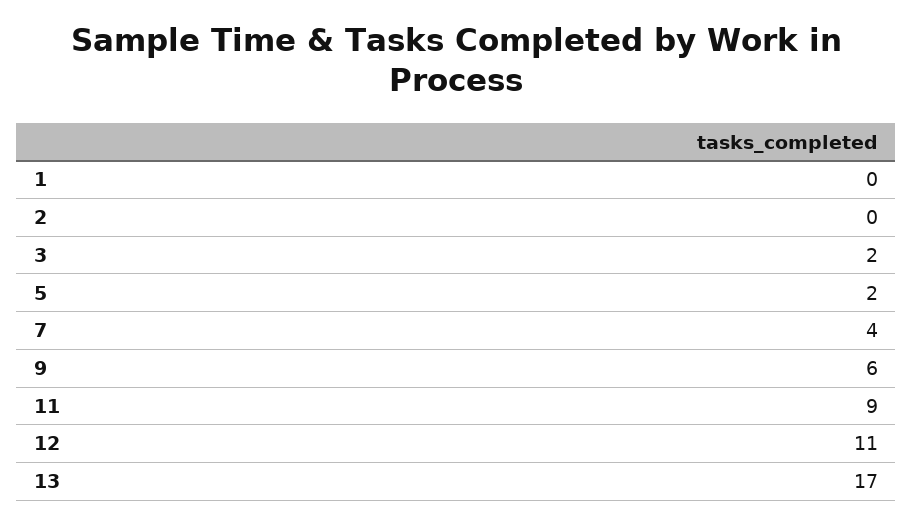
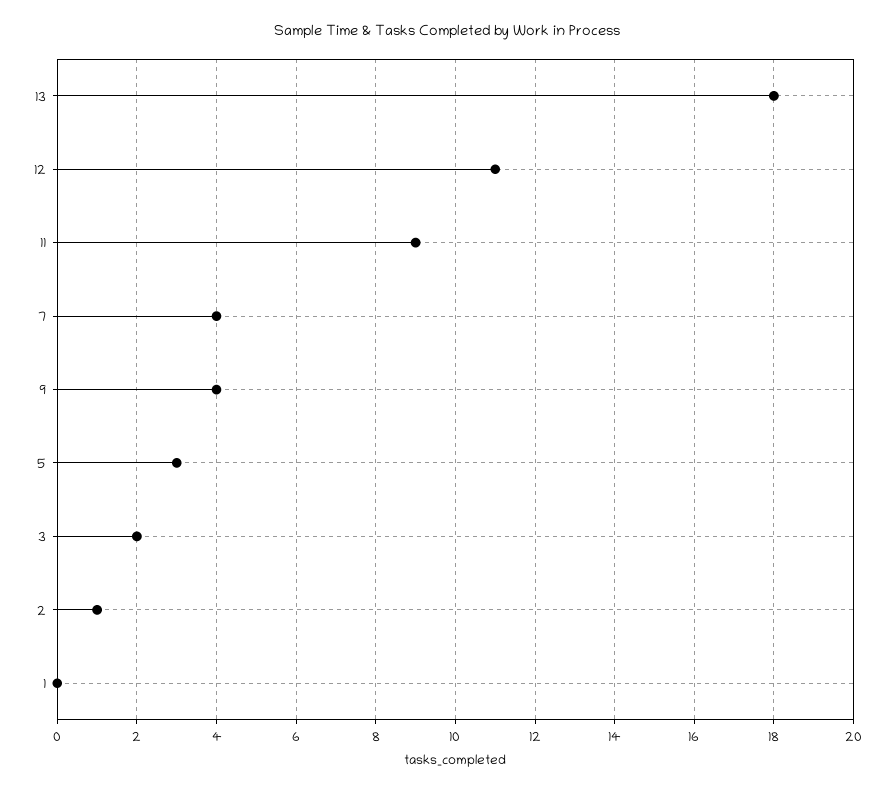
  {
    "1": 0,
-   "2": 0,
+   "2": 1,
    "3": 2,
-   "5": 2,
+   "5": 3,
    "7": 4,
-   "9": 6,
+   "9": 4,
    "11": 9,
    "12": 11,
-   "13": 17
+   "13": 18
  }

